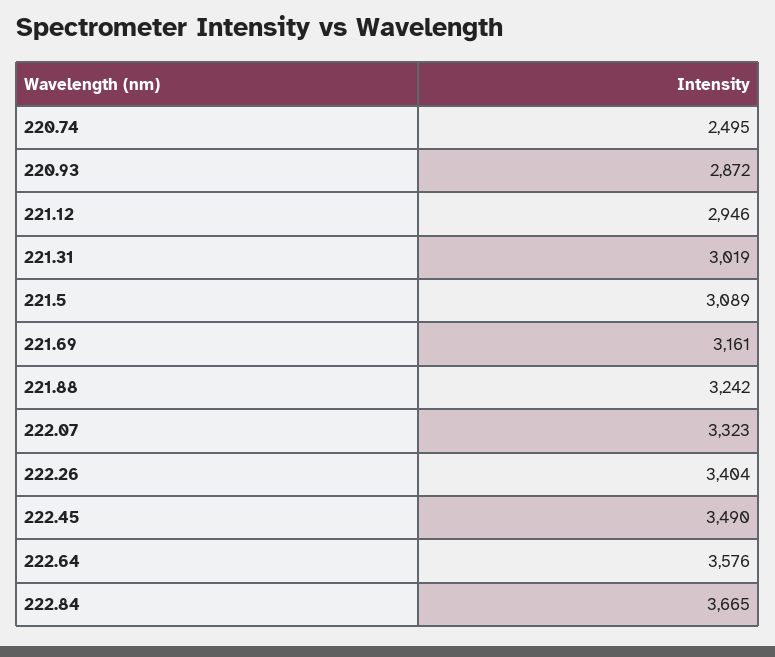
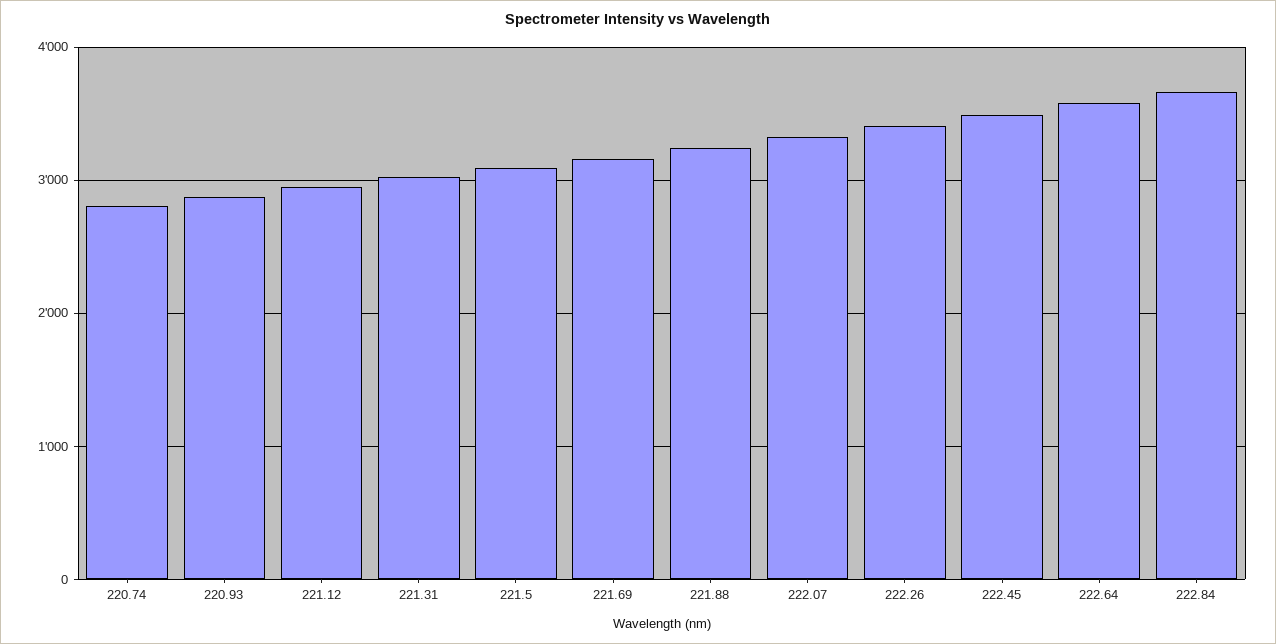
  {
-   "220.74": 2495,
+   "220.74": 2800,
    "220.93": 2872,
    "221.12": 2946,
    "221.31": 3019,
    "221.5": 3089,
    "221.69": 3161,
    "221.88": 3242,
    "222.07": 3323,
    "222.26": 3404,
    "222.45": 3490,
    "222.64": 3576,
    "222.84": 3665
  }

